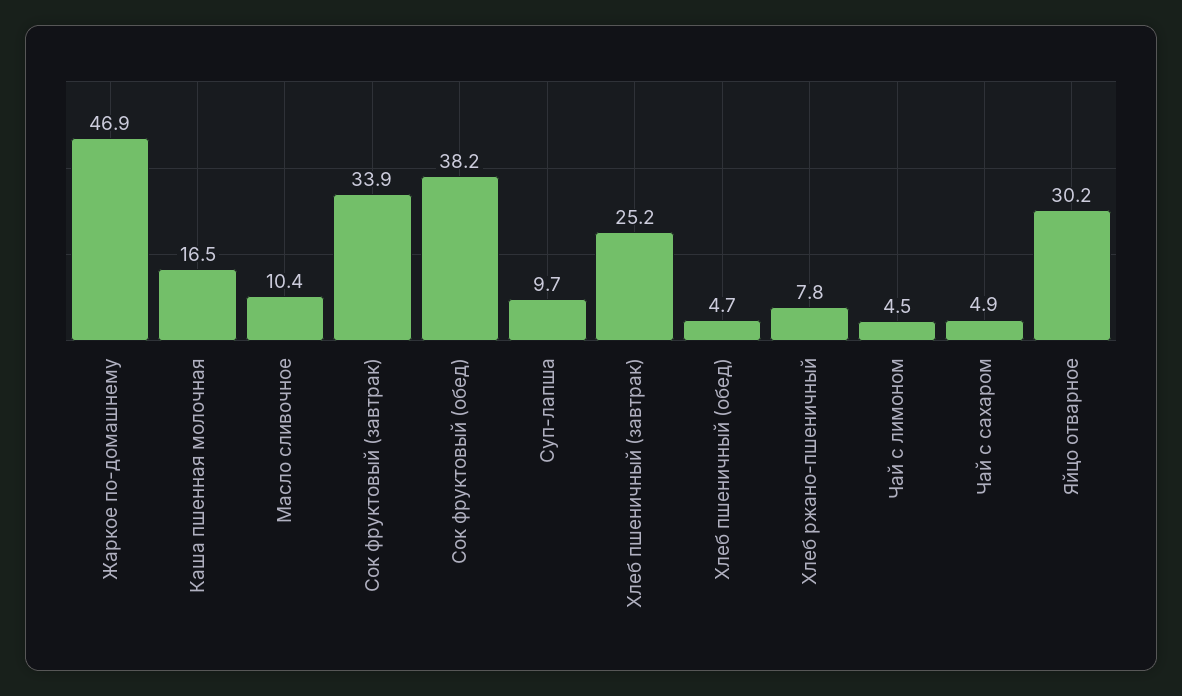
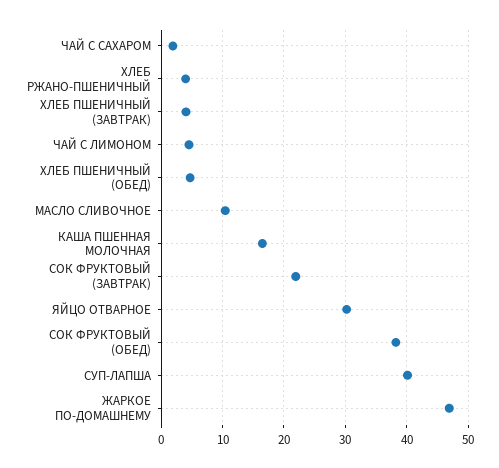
  {
    "Жаркое по-домашнему": 46.9,
    "Каша пшенная молочная": 16.5,
    "Масло сливочное": 10.4,
-   "Сок фруктовый (завтрак)": 33.9,
+   "Сок фруктовый (завтрак)": 22,
    "Сок фруктовый (обед)": 38.2,
-   "Суп-лапша": 9.7,
+   "Суп-лапша": 40,
-   "Хлеб пшеничный (завтрак)": 25.2,
+   "Хлеб пшеничный (завтрак)": 4,
    "Хлеб пшеничный (обед)": 4.7,
-   "Хлеб ржано-пшеничный": 7.8,
+   "Хлеб ржано-пшеничный": 4,
    "Чай с лимоном": 4.5,
-   "Чай с сахаром": 4.9,
+   "Чай с сахаром": 2,
    "Яйцо отварное": 30.2
  }

